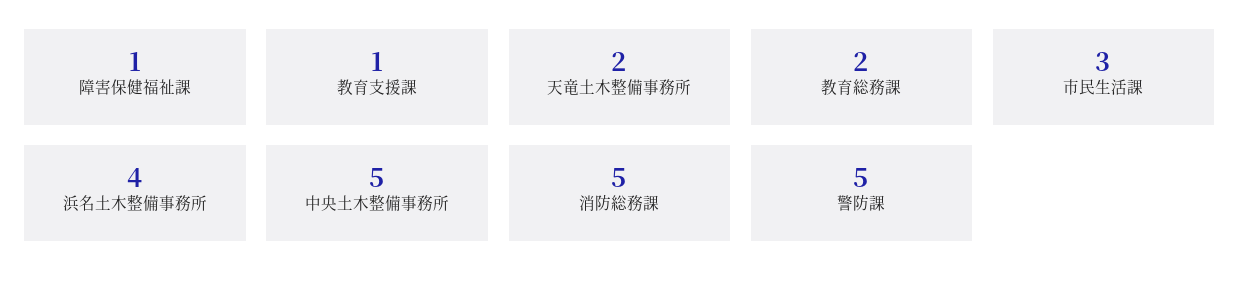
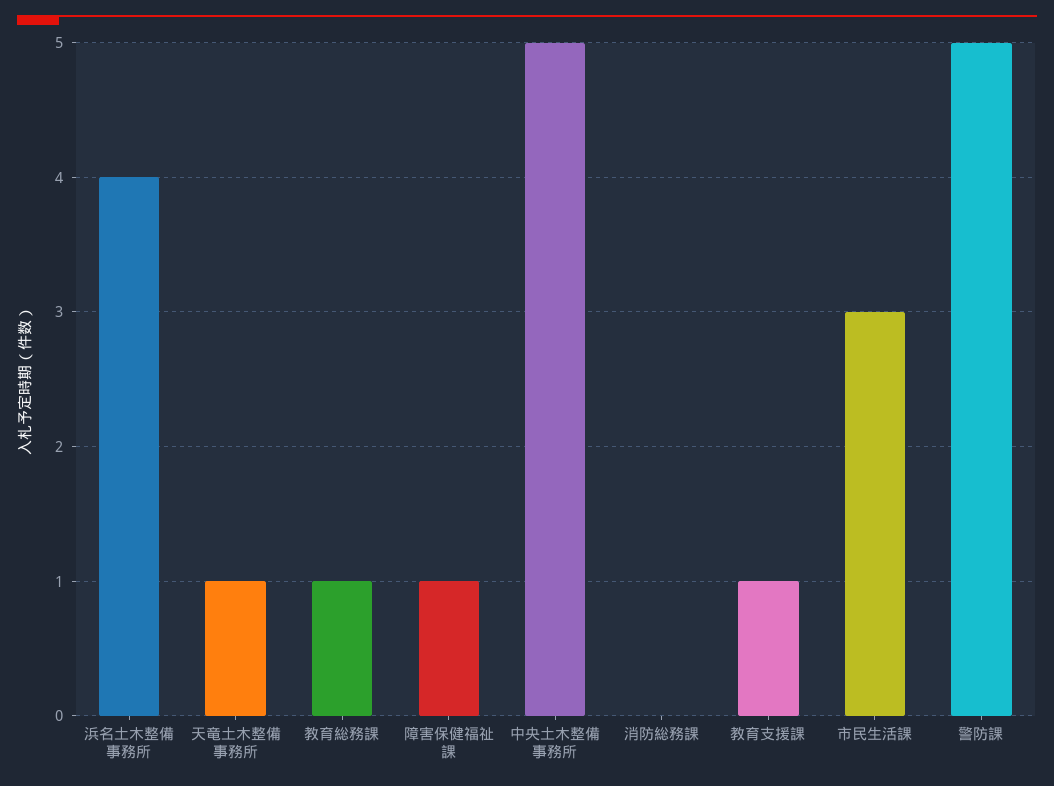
  {
    "障害保健福祉課": 1,
    "教育支援課": 1,
-   "天竜土木整備事務所": 2,
+   "天竜土木整備事務所": 1,
-   "教育総務課": 2,
+   "教育総務課": 1,
    "市民生活課": 3,
    "浜名土木整備事務所": 4,
    "中央土木整備事務所": 5,
-   "消防総務課": 5,
+   "消防総務課": 0,
    "警防課": 5
  }

